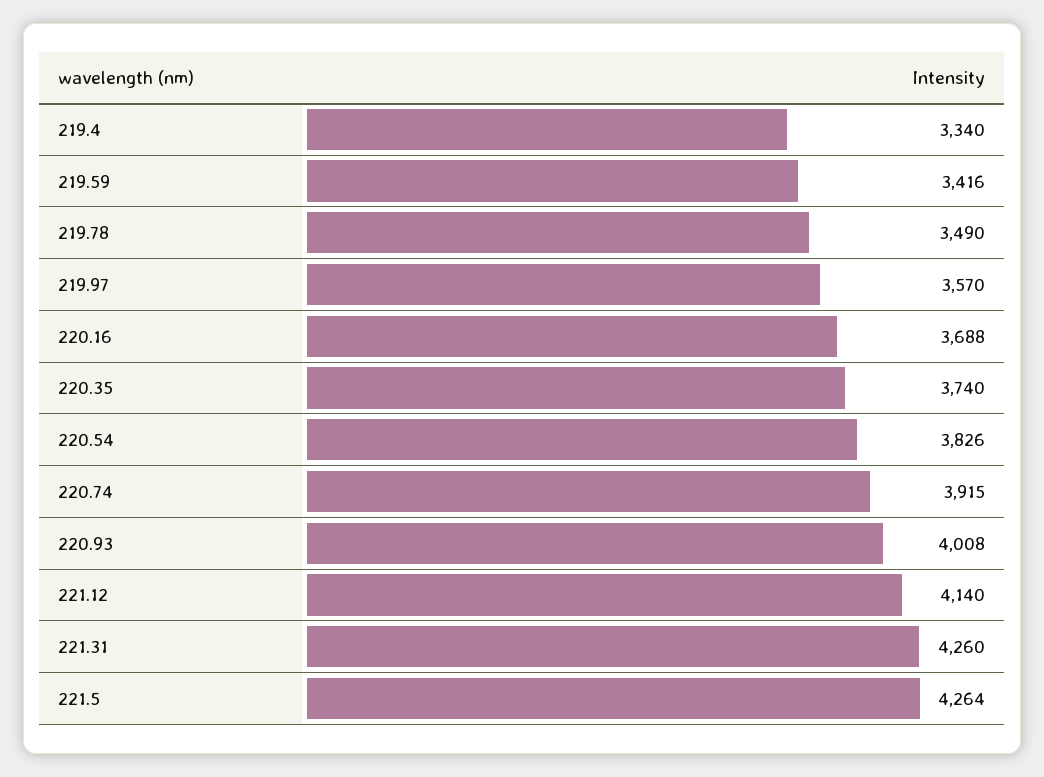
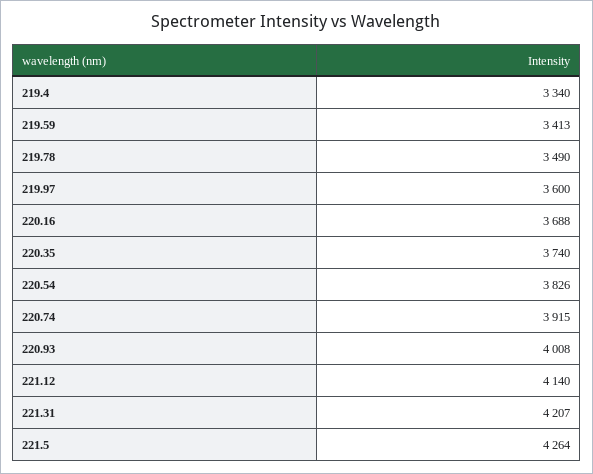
  {
    "219.4": 3340,
-   "219.59": 3416,
+   "219.59": 3413,
    "219.78": 3490,
-   "219.97": 3570,
+   "219.97": 3600,
    "220.16": 3688,
    "220.35": 3740,
    "220.54": 3826,
    "220.74": 3915,
    "220.93": 4008,
    "221.12": 4140,
-   "221.31": 4260,
+   "221.31": 4207,
    "221.5": 4264
  }

